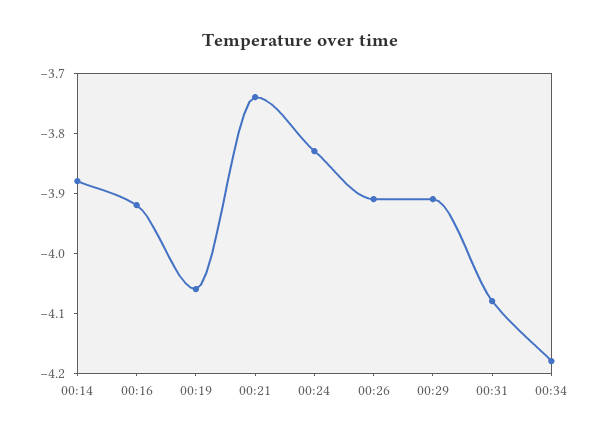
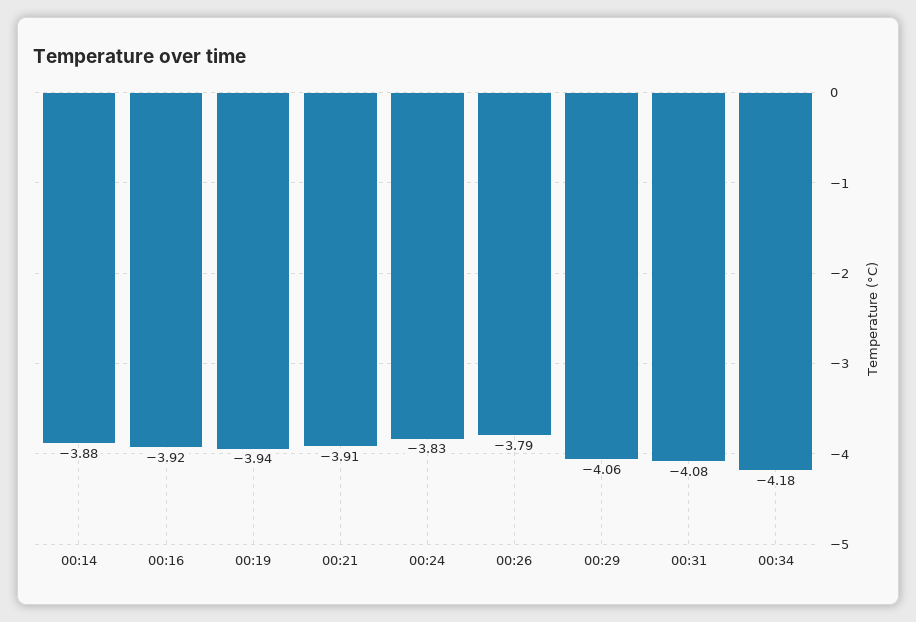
  {
    "00:14": -3.88,
    "00:16": -3.92,
-   "00:19": -4.05,
+   "00:19": -3.94,
-   "00:21": -3.75,
+   "00:21": -3.91,
    "00:24": -3.83,
-   "00:26": -3.9,
+   "00:26": -3.79,
-   "00:29": -3.9,
+   "00:29": -4.06,
    "00:31": -4.08,
    "00:34": -4.18
  }

